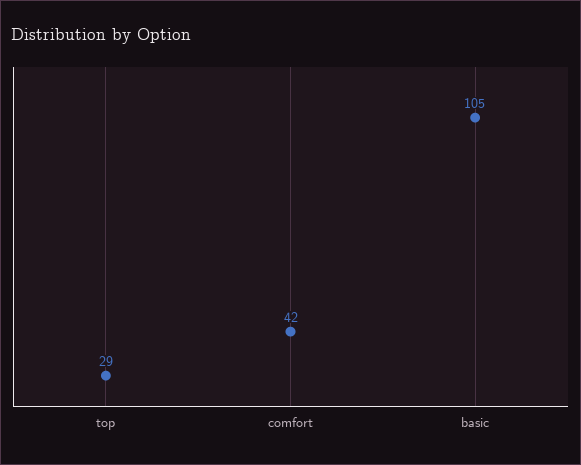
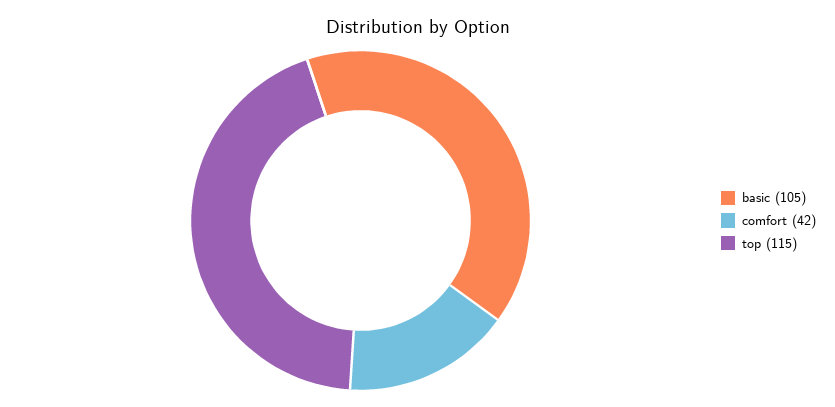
  {
-   "top": 29,
+   "top": 115,
    "comfort": 42,
    "basic": 105
  }

